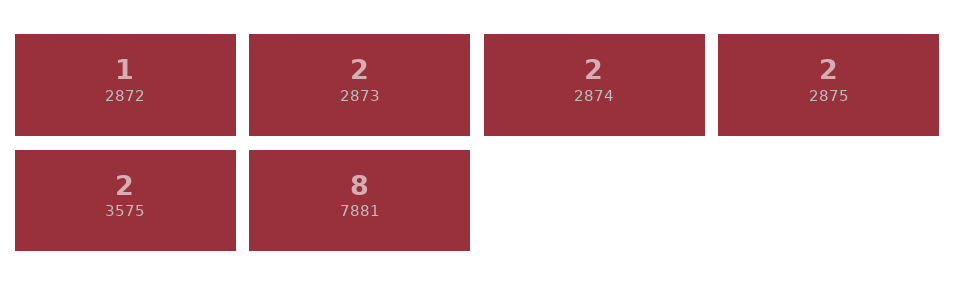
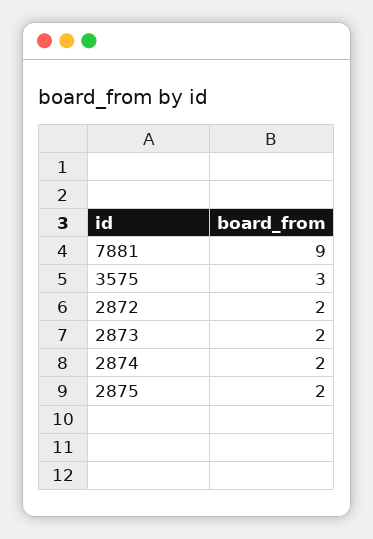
  {
-   "2872": 1,
+   "2872": 2,
    "2873": 2,
    "2874": 2,
    "2875": 2,
-   "3575": 2,
+   "3575": 3,
-   "7881": 8
+   "7881": 9
  }

